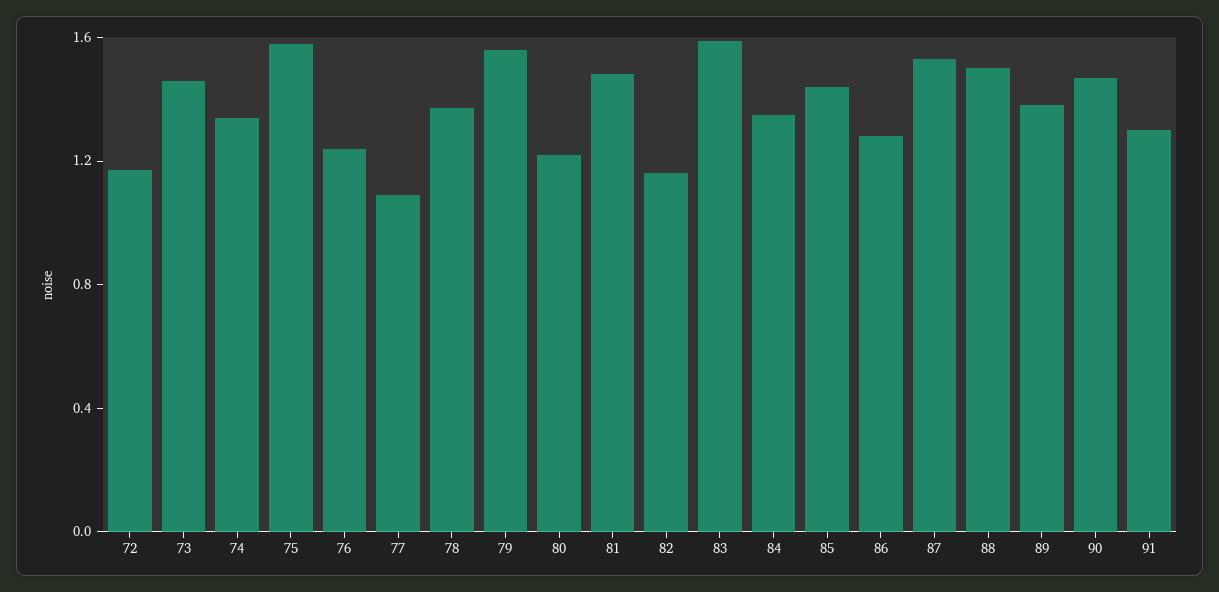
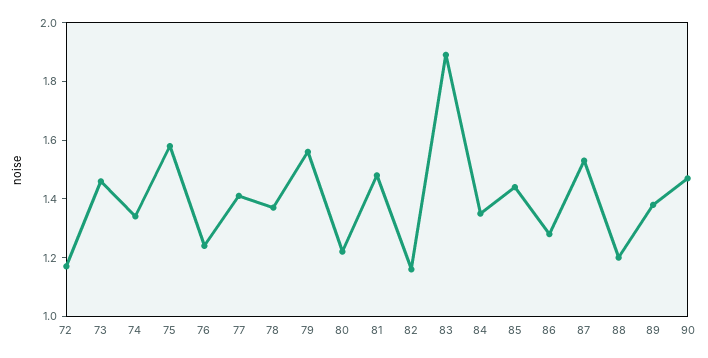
  {
    "72": 1.15,
    "73": 1.45,
    "74": 1.35,
    "75": 1.6,
    "76": 1.25,
-   "77": 1.1,
+   "77": 1.4,
    "78": 1.35,
    "79": 1.55,
    "80": 1.2,
    "81": 1.5,
    "82": 1.15,
-   "83": 1.6,
+   "83": 1.9,
    "84": 1.35,
    "85": 1.45,
    "86": 1.3,
    "87": 1.55,
-   "88": 1.5,
+   "88": 1.2,
    "89": 1.4,
-   "90": 1.45,
+   "90": 1.45
-   "91": 1.3
  }

